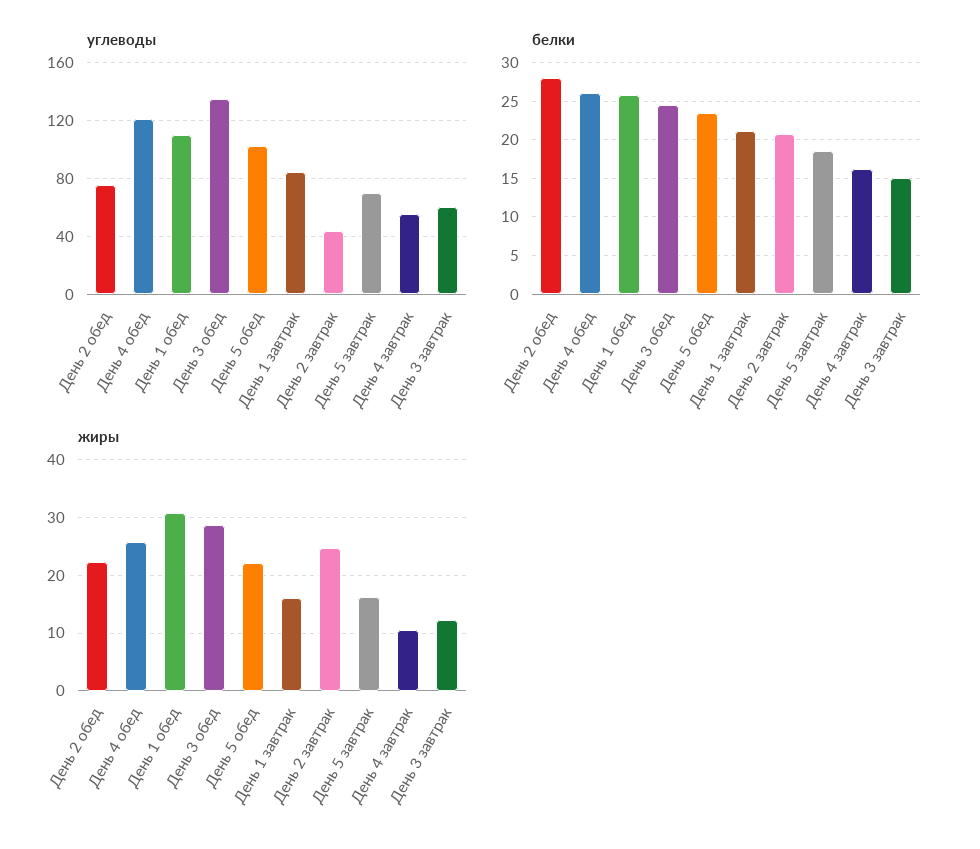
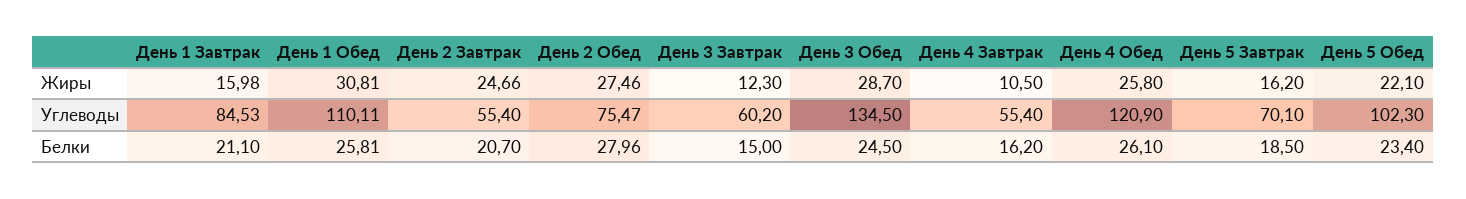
  {
    "углеводы": {
      "День 2 обед": 75.47,
      "День 4 обед": 120.9,
      "День 1 обед": 110.11,
      "День 3 обед": 134.5,
      "День 5 обед": 102.3,
      "День 1 завтрак": 84.53,
-     "День 2 завтрак": 45,
+     "День 2 завтрак": 55.4,
      "День 5 завтрак": 70.1,
      "День 4 завтрак": 55.4,
      "День 3 завтрак": 60.2
    },
    "белки": {
      "День 2 обед": 27.96,
      "День 4 обед": 26.1,
      "День 1 обед": 25.81,
      "День 3 обед": 24.5,
      "День 5 обед": 23.4,
      "День 1 завтрак": 21.1,
      "День 2 завтрак": 20.7,
      "День 5 завтрак": 18.5,
      "День 4 завтрак": 16.2,
      "День 3 завтрак": 15
    },
    "жиры": {
-     "День 2 обед": 22,
+     "День 2 обед": 27.46,
      "День 4 обед": 25.8,
      "День 1 обед": 30.81,
      "День 3 обед": 28.7,
      "День 5 обед": 22.1,
      "День 1 завтрак": 15.98,
      "День 2 завтрак": 24.66,
      "День 5 завтрак": 16.2,
      "День 4 завтрак": 10.5,
      "День 3 завтрак": 12.3
    }
  }

